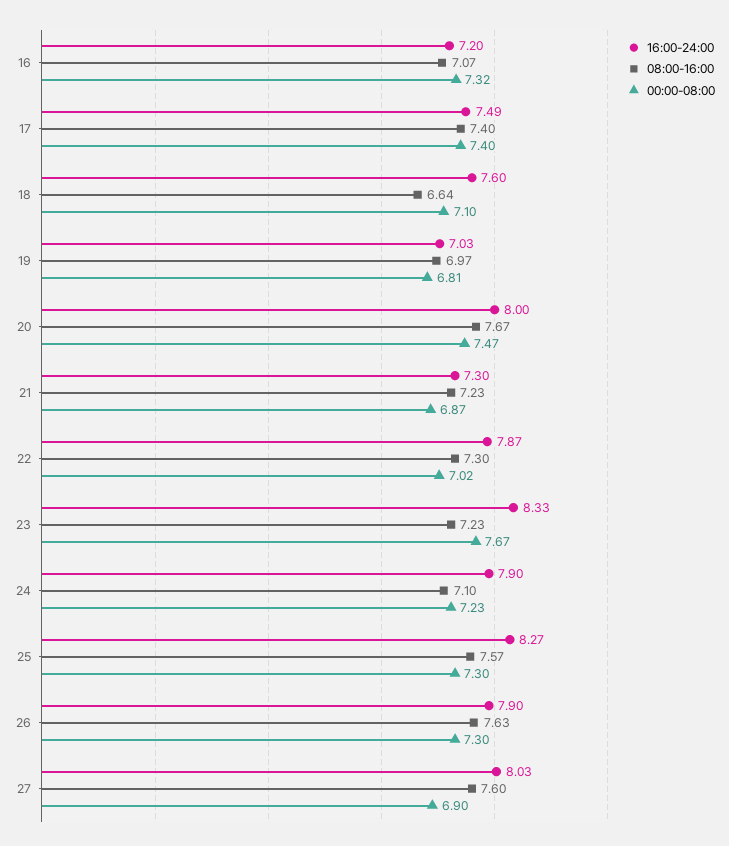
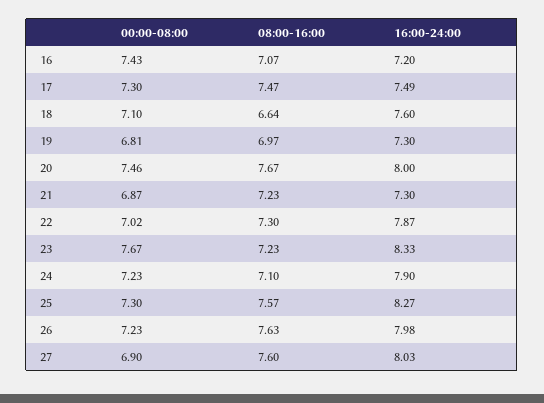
  {
    "16:00-24:00": {
      "16": 7.2,
      "17": 7.49,
      "18": 7.6,
-     "19": 7.03,
+     "19": 7.3,
      "20": 8,
      "21": 7.3,
      "22": 7.87,
      "23": 8.33,
      "24": 7.9,
      "25": 8.27,
-     "26": 7.9,
+     "26": 7.98,
      "27": 8.03
    },
    "08:00-16:00": {
      "16": 7.07,
-     "17": 7.4,
+     "17": 7.47,
      "18": 6.64,
      "19": 6.97,
      "20": 7.67,
      "21": 7.23,
      "22": 7.3,
      "23": 7.23,
      "24": 7.1,
      "25": 7.57,
      "26": 7.63,
      "27": 7.6
    },
    "00:00-08:00": {
-     "16": 7.32,
+     "16": 7.43,
-     "17": 7.4,
+     "17": 7.3,
      "18": 7.1,
      "19": 6.81,
-     "20": 7.47,
+     "20": 7.46,
      "21": 6.87,
      "22": 7.02,
      "23": 7.67,
      "24": 7.23,
      "25": 7.3,
-     "26": 7.3,
+     "26": 7.23,
      "27": 6.9
    }
  }

